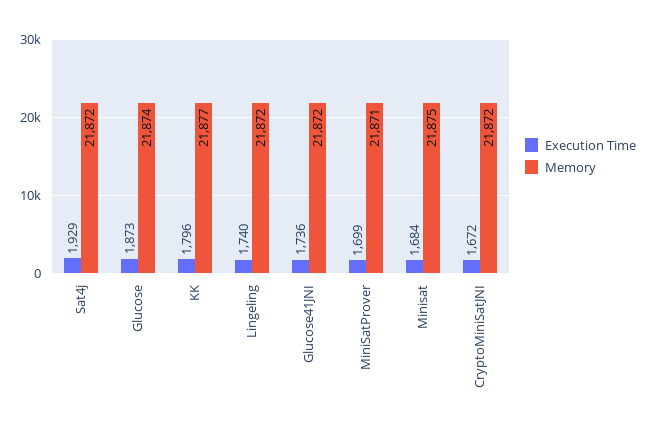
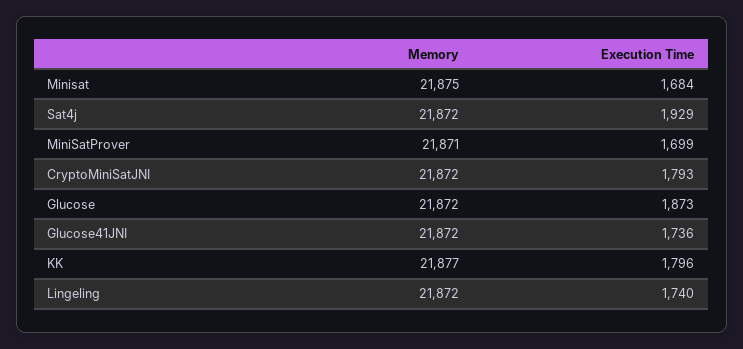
  {
    "Execution Time": {
      "Sat4j": 1929,
      "Glucose": 1873,
      "KK": 1796,
      "Lingeling": 1740,
      "Glucose41JNI": 1736,
      "MiniSatProver": 1699,
      "Minisat": 1684,
-     "CryptoMiniSatJNI": 1672
+     "CryptoMiniSatJNI": 1793
    },
    "Memory": {
      "Sat4j": 21872,
-     "Glucose": 21874,
+     "Glucose": 21872,
      "KK": 21877,
      "Lingeling": 21872,
      "Glucose41JNI": 21872,
      "MiniSatProver": 21871,
      "Minisat": 21875,
      "CryptoMiniSatJNI": 21872
    }
  }

